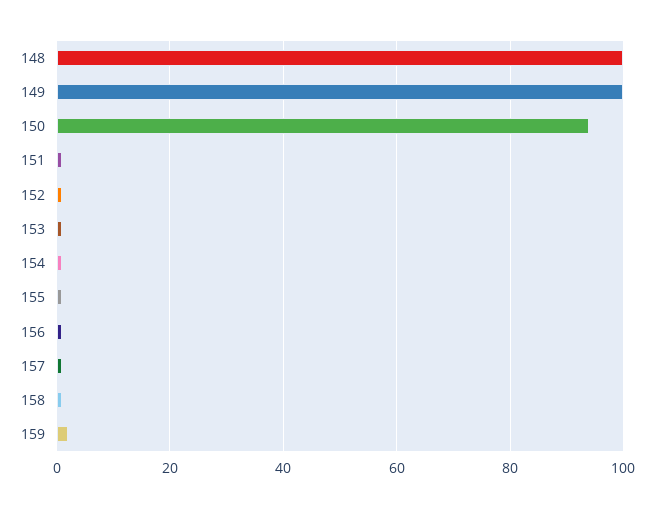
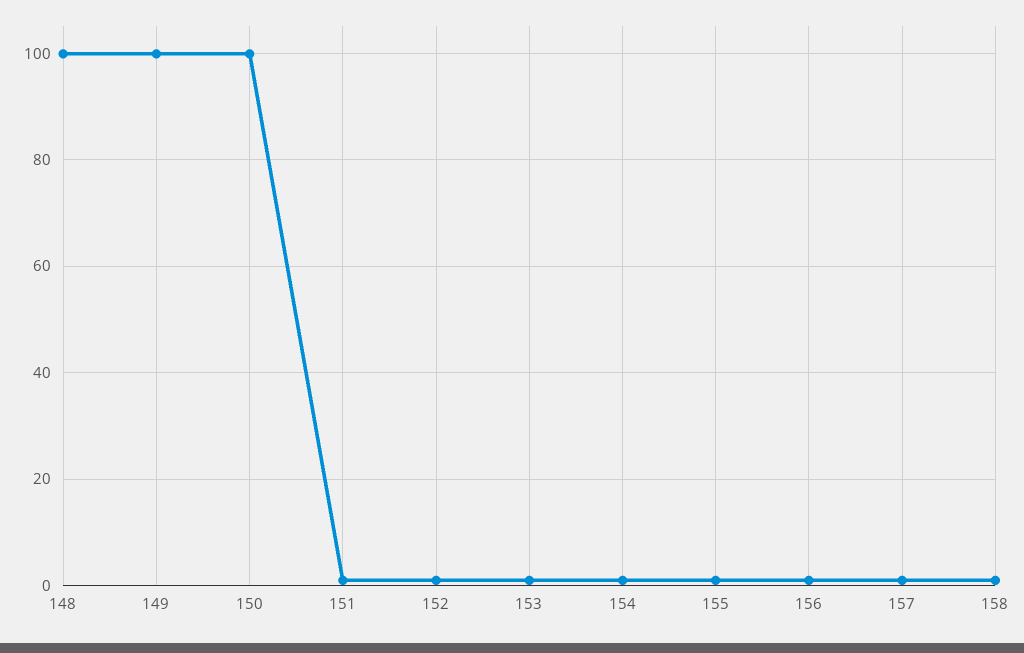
  {
    "148": 100,
    "149": 100,
-   "150": 94,
+   "150": 100,
    "151": 2,
    "152": 2,
    "153": 2,
    "154": 2,
    "155": 2,
    "156": 2,
    "157": 2,
-   "158": 2,
+   "158": 2
-   "159": 2
  }

